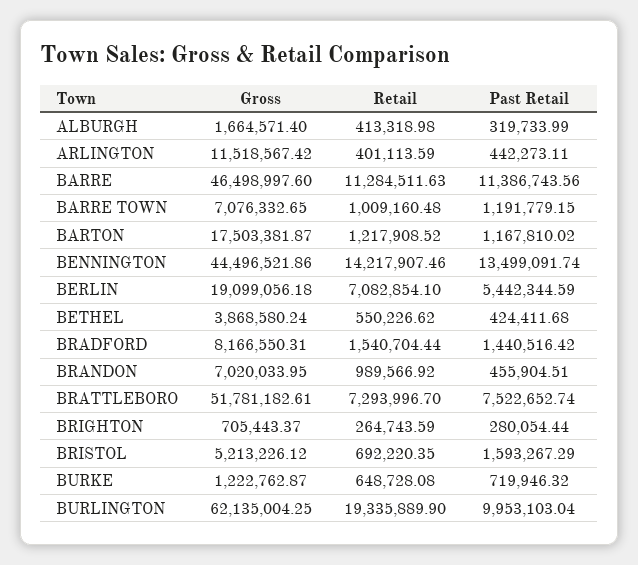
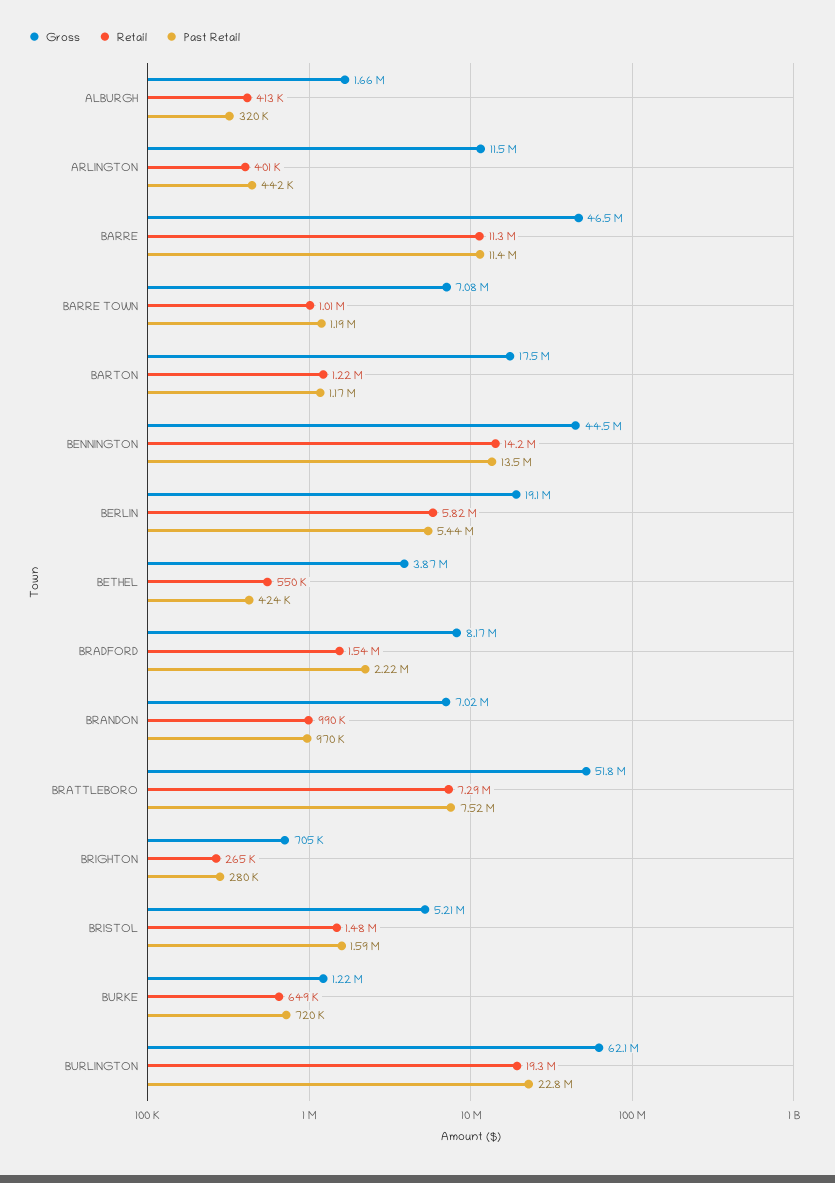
  {
    "Gross": {
      "ALBURGH": 1664571.4,
      "ARLINGTON": 11518567.42,
      "BARRE": 46498997.6,
      "BARRE TOWN": 7076332.65,
      "BARTON": 17503381.87,
      "BENNINGTON": 44496521.86,
      "BERLIN": 19099056.18,
      "BETHEL": 3868580.24,
      "BRADFORD": 8166550.31,
      "BRANDON": 7020033.95,
      "BRATTLEBORO": 51781182.61,
      "BRIGHTON": 705443.37,
      "BRISTOL": 5213226.12,
      "BURKE": 1222762.87,
      "BURLINGTON": 62135004.25
    },
    "Retail": {
      "ALBURGH": 413318.98,
      "ARLINGTON": 401113.59,
      "BARRE": 11284511.63,
      "BARRE TOWN": 1009160.48,
      "BARTON": 1217908.52,
      "BENNINGTON": 14217907.46,
-     "BERLIN": 7082854.1,
+     "BERLIN": 5820000,
      "BETHEL": 550226.62,
      "BRADFORD": 1540704.44,
      "BRANDON": 989566.92,
      "BRATTLEBORO": 7293996.7,
      "BRIGHTON": 264743.59,
-     "BRISTOL": 692220.35,
+     "BRISTOL": 1480000,
      "BURKE": 648728.08,
      "BURLINGTON": 19335889.9
    },
    "Past Retail": {
      "ALBURGH": 319733.99,
      "ARLINGTON": 442273.11,
      "BARRE": 11386743.56,
      "BARRE TOWN": 1191779.15,
      "BARTON": 1167810.02,
      "BENNINGTON": 13499091.74,
      "BERLIN": 5442344.59,
      "BETHEL": 424411.68,
-     "BRADFORD": 1440516.42,
+     "BRADFORD": 2220000,
-     "BRANDON": 455904.51,
+     "BRANDON": 970000,
      "BRATTLEBORO": 7522652.74,
      "BRIGHTON": 280054.44,
      "BRISTOL": 1593267.29,
      "BURKE": 719946.32,
-     "BURLINGTON": 9953103.04
+     "BURLINGTON": 22800000
    }
  }

